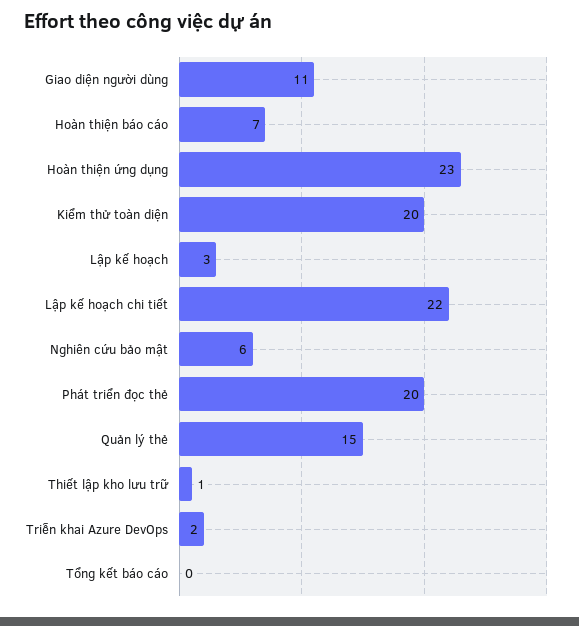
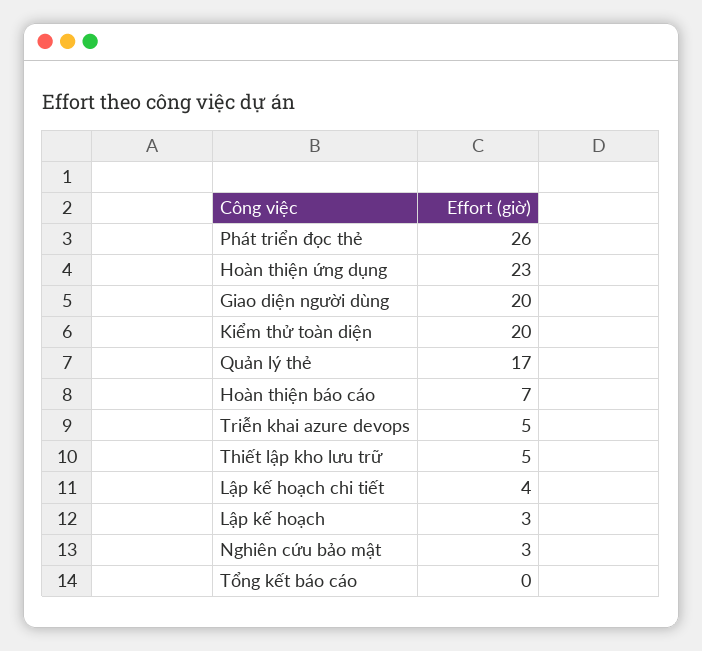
  {
-   "Giao diện người dùng": 11,
+   "Giao diện người dùng": 20,
    "Hoàn thiện báo cáo": 7,
    "Hoàn thiện ứng dụng": 23,
    "Kiểm thử toàn diện": 20,
    "Lập kế hoạch": 3,
-   "Lập kế hoạch chi tiết": 22,
+   "Lập kế hoạch chi tiết": 4,
-   "Nghiên cứu bảo mật": 6,
+   "Nghiên cứu bảo mật": 3,
-   "Phát triển đọc thẻ": 20,
+   "Phát triển đọc thẻ": 26,
-   "Quản lý thẻ": 15,
+   "Quản lý thẻ": 17,
-   "Thiết lập kho lưu trữ": 1,
+   "Thiết lập kho lưu trữ": 5,
-   "Triễn khai Azure DevOps": 2,
+   "Triễn khai Azure DevOps": 5,
    "Tổng kết báo cáo": 0
  }

